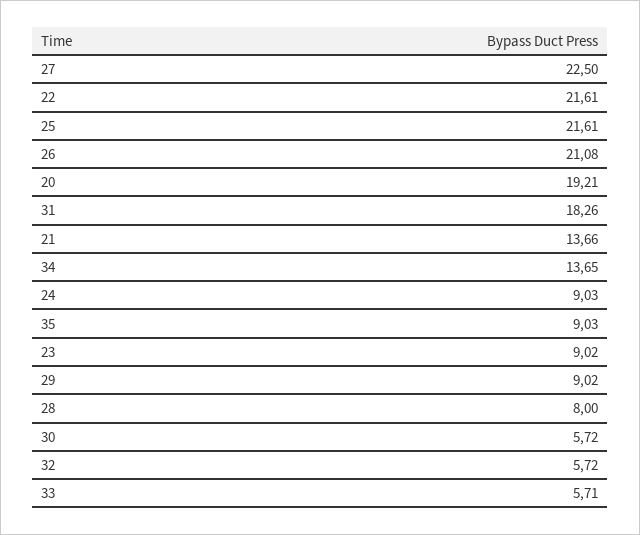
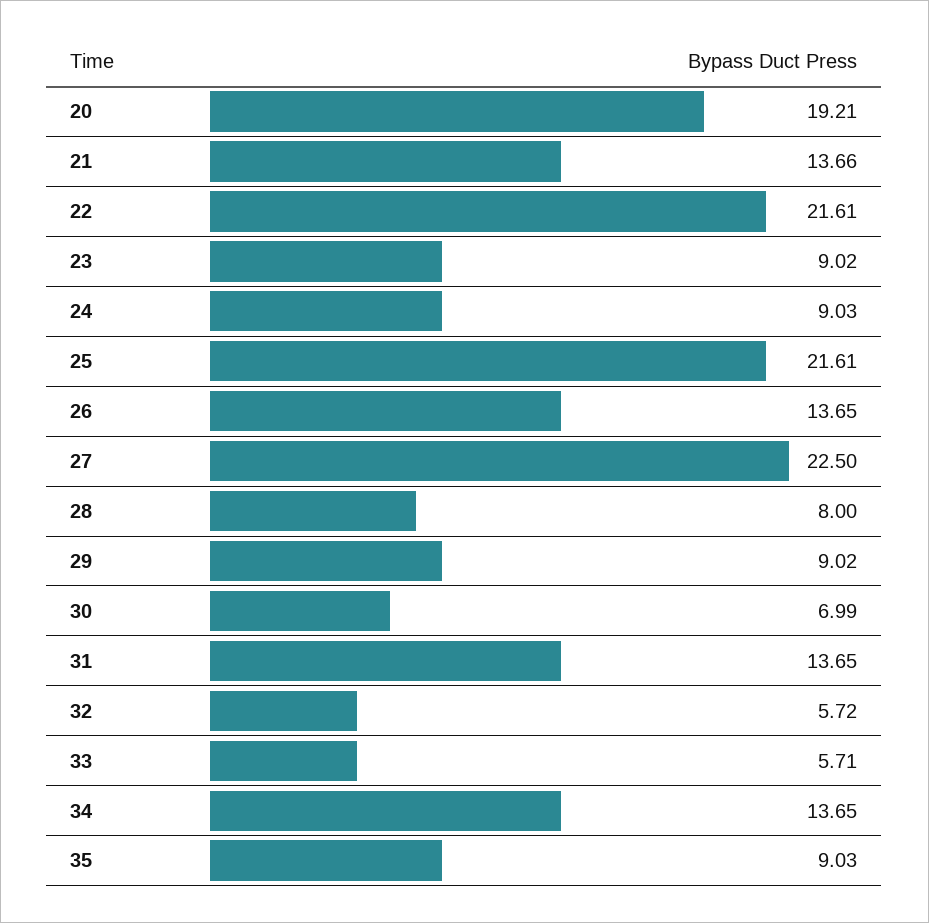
  {
    "27": 22.5,
    "22": 21.61,
    "25": 21.61,
-   "26": 21.08,
+   "26": 13.65,
    "20": 19.21,
-   "31": 18.26,
+   "31": 13.65,
    "21": 13.66,
    "34": 13.65,
    "24": 9.03,
    "35": 9.03,
    "23": 9.02,
    "29": 9.02,
    "28": 8,
-   "30": 5.72,
+   "30": 6.99,
    "32": 5.72,
    "33": 5.71
  }

